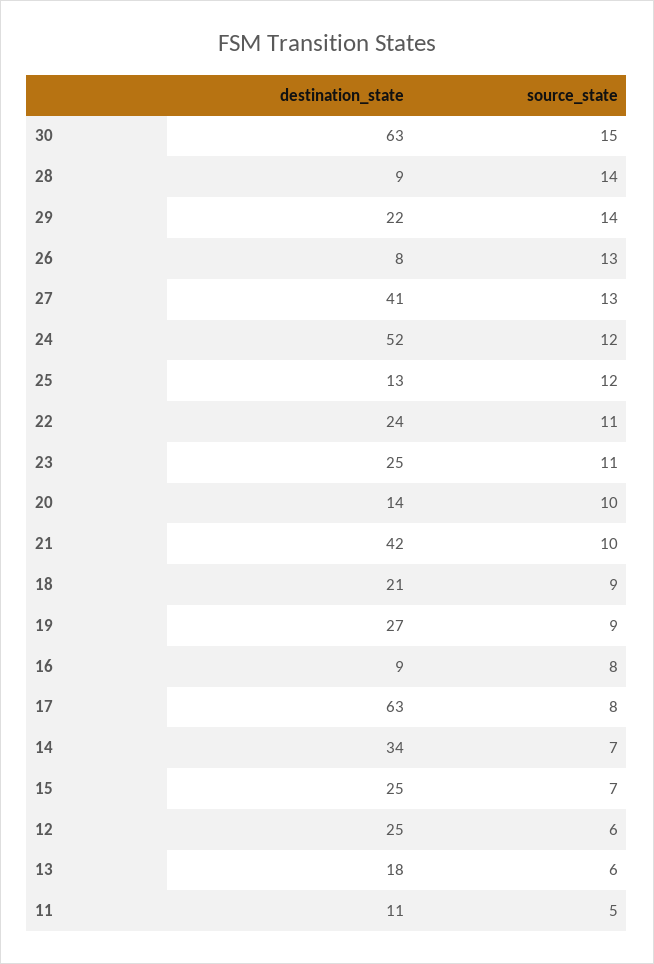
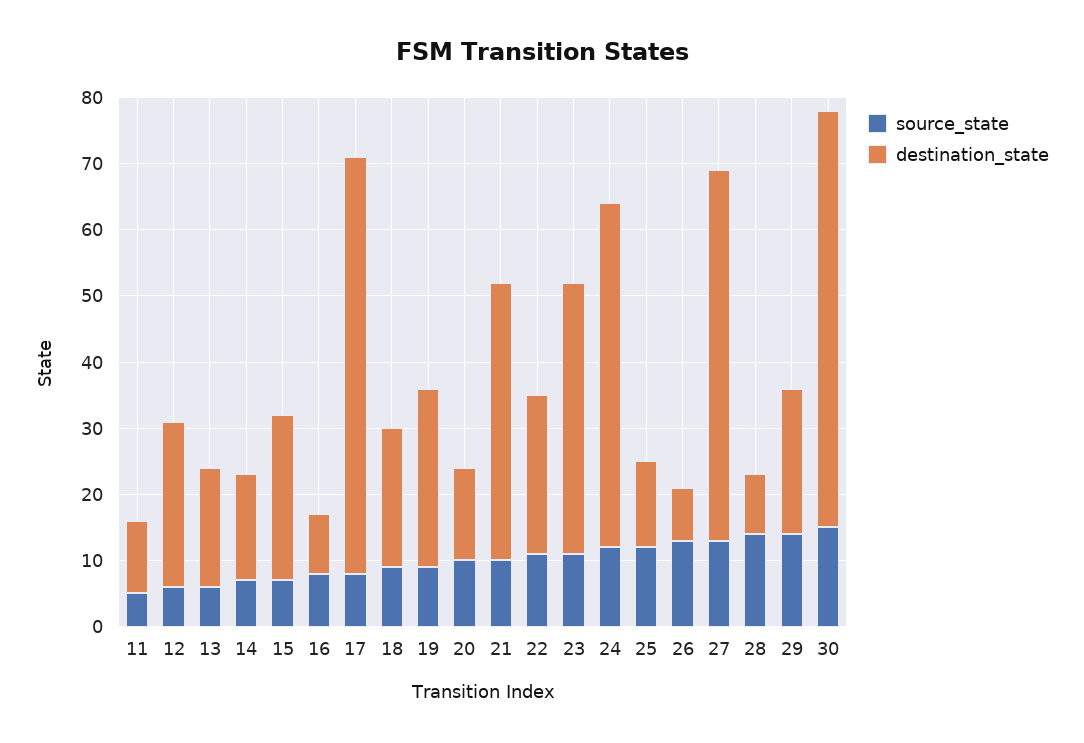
  {
    "destination_state": {
      "30": 63,
      "28": 9,
      "29": 22,
      "26": 8,
-     "27": 41,
+     "27": 55,
      "24": 52,
      "25": 13,
      "22": 24,
-     "23": 25,
+     "23": 40,
      "20": 14,
      "21": 42,
      "18": 21,
      "19": 27,
      "16": 9,
      "17": 63,
-     "14": 34,
+     "14": 15,
      "15": 25,
      "12": 25,
      "13": 18,
      "11": 11
    },
    "source_state": {
      "30": 15,
      "28": 14,
      "29": 14,
      "26": 13,
      "27": 13,
      "24": 12,
      "25": 12,
      "22": 11,
      "23": 11,
      "20": 10,
      "21": 10,
      "18": 9,
      "19": 9,
      "16": 8,
      "17": 8,
      "14": 7,
      "15": 7,
      "12": 6,
      "13": 6,
      "11": 5
    }
  }

